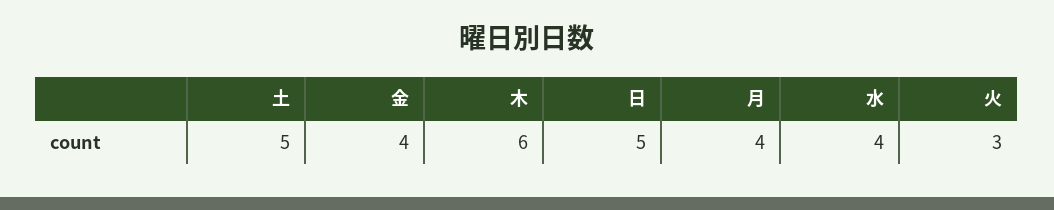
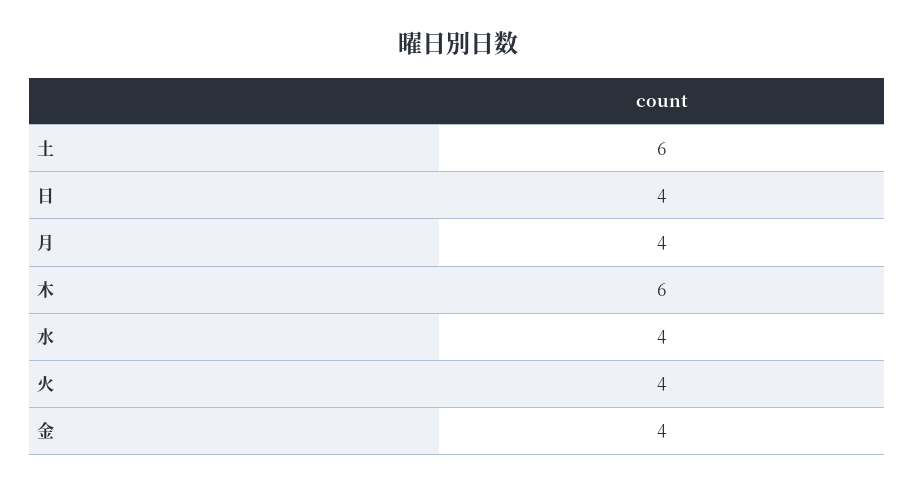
  {
-   "土": 5,
+   "土": 6,
    "金": 4,
    "木": 6,
-   "日": 5,
+   "日": 4,
    "月": 4,
    "水": 4,
-   "火": 3
+   "火": 4
  }

